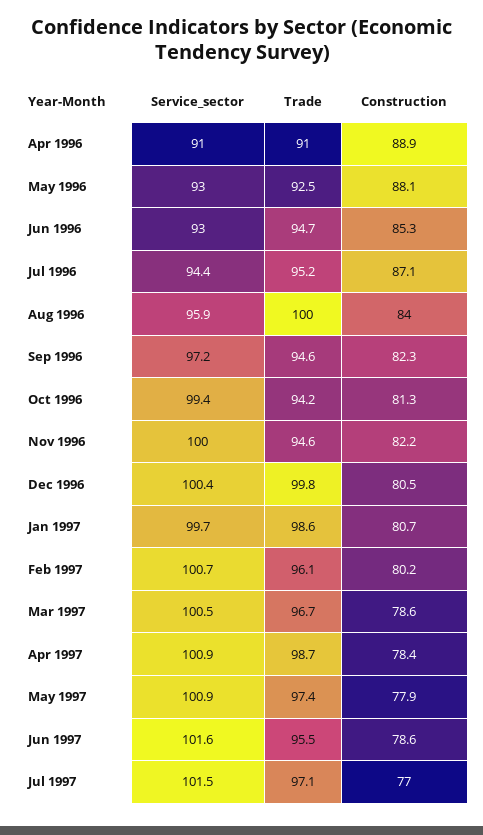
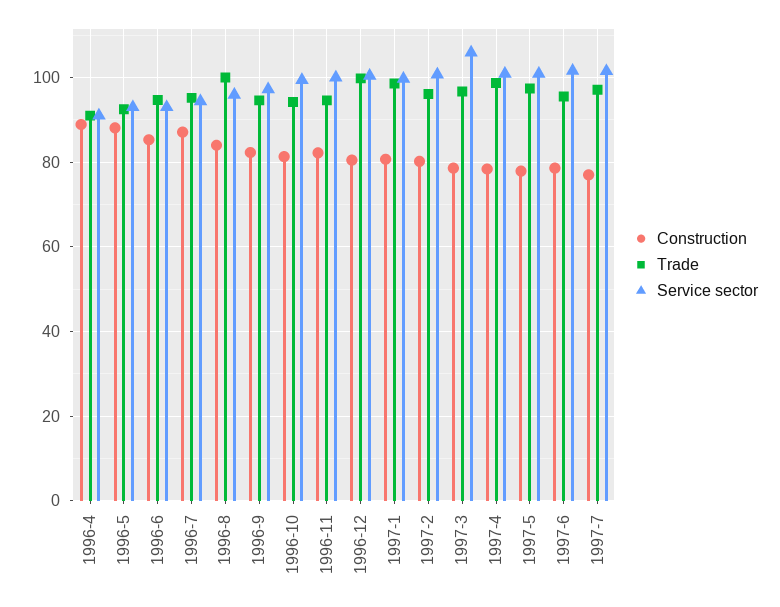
  {
    "Service_sector": {
      "Apr 1996": 91,
      "May 1996": 93,
      "Jun 1996": 93,
      "Jul 1996": 94.4,
      "Aug 1996": 95.9,
      "Sep 1996": 97.2,
      "Oct 1996": 99.4,
      "Nov 1996": 100,
      "Dec 1996": 100.4,
      "Jan 1997": 99.7,
      "Feb 1997": 100.7,
-     "Mar 1997": 100.5,
+     "Mar 1997": 106,
      "Apr 1997": 100.9,
      "May 1997": 100.9,
      "Jun 1997": 101.6,
      "Jul 1997": 101.5
    },
    "Trade": {
      "Apr 1996": 91,
      "May 1996": 92.5,
      "Jun 1996": 94.7,
      "Jul 1996": 95.2,
      "Aug 1996": 100,
      "Sep 1996": 94.6,
      "Oct 1996": 94.2,
      "Nov 1996": 94.6,
      "Dec 1996": 99.8,
      "Jan 1997": 98.6,
      "Feb 1997": 96.1,
      "Mar 1997": 96.7,
      "Apr 1997": 98.7,
      "May 1997": 97.4,
      "Jun 1997": 95.5,
      "Jul 1997": 97.1
    },
    "Construction": {
      "Apr 1996": 88.9,
      "May 1996": 88.1,
      "Jun 1996": 85.3,
      "Jul 1996": 87.1,
      "Aug 1996": 84,
      "Sep 1996": 82.3,
      "Oct 1996": 81.3,
      "Nov 1996": 82.2,
      "Dec 1996": 80.5,
      "Jan 1997": 80.7,
      "Feb 1997": 80.2,
      "Mar 1997": 78.6,
      "Apr 1997": 78.4,
      "May 1997": 77.9,
      "Jun 1997": 78.6,
      "Jul 1997": 77
    }
  }

